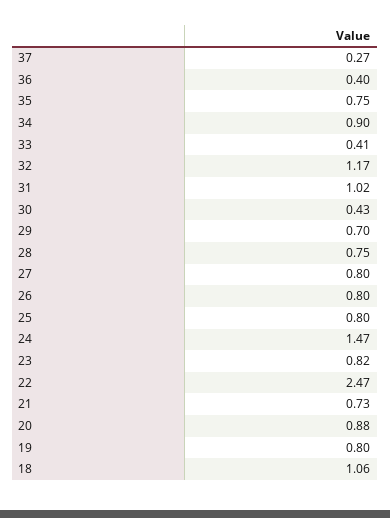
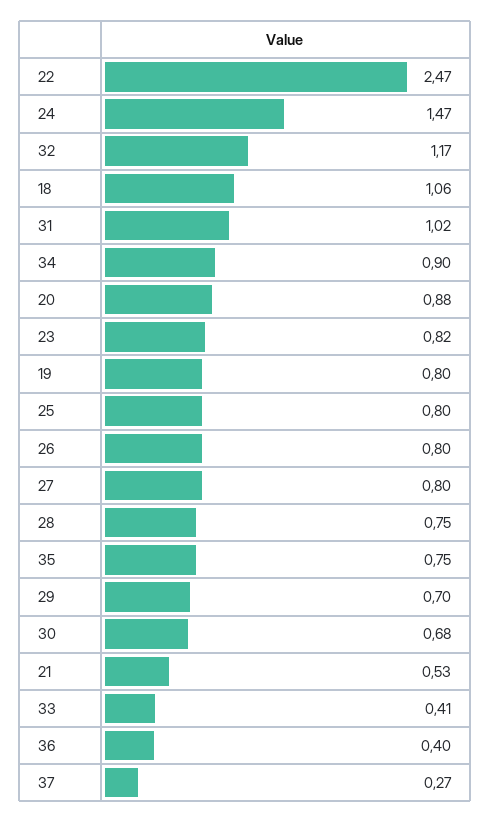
  {
    "37": 0.27,
    "36": 0.4,
    "35": 0.75,
    "34": 0.9,
    "33": 0.41,
    "32": 1.17,
    "31": 1.02,
-   "30": 0.43,
+   "30": 0.68,
    "29": 0.7,
    "28": 0.75,
    "27": 0.8,
    "26": 0.8,
    "25": 0.8,
    "24": 1.47,
    "23": 0.82,
    "22": 2.47,
-   "21": 0.73,
+   "21": 0.53,
    "20": 0.88,
    "19": 0.8,
    "18": 1.06
  }

